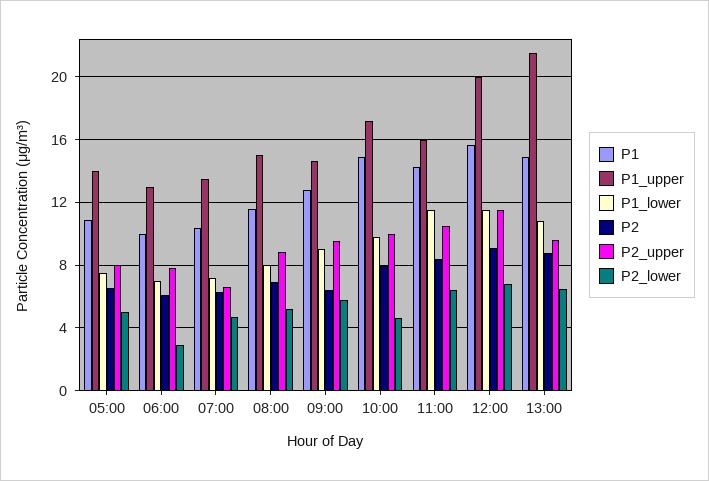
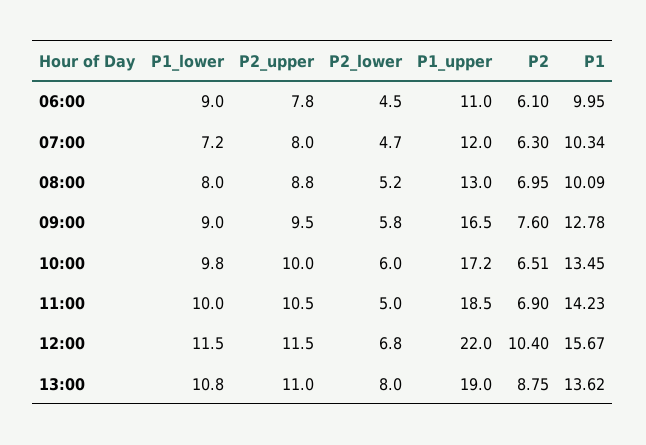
  {
    "P1": {
-     "05:00": 11,
      "06:00": 9.95,
      "07:00": 10.34,
-     "08:00": 11.5,
+     "08:00": 10.09,
      "09:00": 12.78,
-     "10:00": 15,
+     "10:00": 13.45,
      "11:00": 14.23,
      "12:00": 15.67,
-     "13:00": 15
+     "13:00": 13.62
    },
    "P1_upper": {
-     "05:00": 14,
-     "06:00": 13,
+     "06:00": 11,
-     "07:00": 13.5,
+     "07:00": 12,
-     "08:00": 15,
+     "08:00": 13,
-     "09:00": 14.5,
+     "09:00": 16.5,
      "10:00": 17.2,
-     "11:00": 16,
+     "11:00": 18.5,
-     "12:00": 20,
+     "12:00": 22,
-     "13:00": 21.5
+     "13:00": 19
    },
    "P1_lower": {
-     "05:00": 7.5,
-     "06:00": 7,
+     "06:00": 9,
      "07:00": 7.2,
      "08:00": 8,
      "09:00": 9,
      "10:00": 9.8,
-     "11:00": 11.5,
+     "11:00": 10,
      "12:00": 11.5,
      "13:00": 10.8
    },
    "P2": {
-     "05:00": 6.5,
      "06:00": 6.1,
      "07:00": 6.3,
      "08:00": 6.95,
-     "09:00": 6.5,
+     "09:00": 7.6,
-     "10:00": 8,
+     "10:00": 6.51,
-     "11:00": 8.5,
+     "11:00": 6.9,
-     "12:00": 9,
+     "12:00": 10.4,
      "13:00": 8.75
    },
    "P2_upper": {
-     "05:00": 8,
      "06:00": 7.8,
-     "07:00": 6.5,
+     "07:00": 8,
      "08:00": 8.8,
      "09:00": 9.5,
      "10:00": 10,
      "11:00": 10.5,
      "12:00": 11.5,
-     "13:00": 9.5
+     "13:00": 11
    },
    "P2_lower": {
-     "05:00": 5,
-     "06:00": 3,
+     "06:00": 4.5,
      "07:00": 4.7,
      "08:00": 5.2,
      "09:00": 5.8,
-     "10:00": 4.5,
+     "10:00": 6,
-     "11:00": 6.5,
+     "11:00": 5,
      "12:00": 6.8,
-     "13:00": 6.5
+     "13:00": 8
    }
  }

